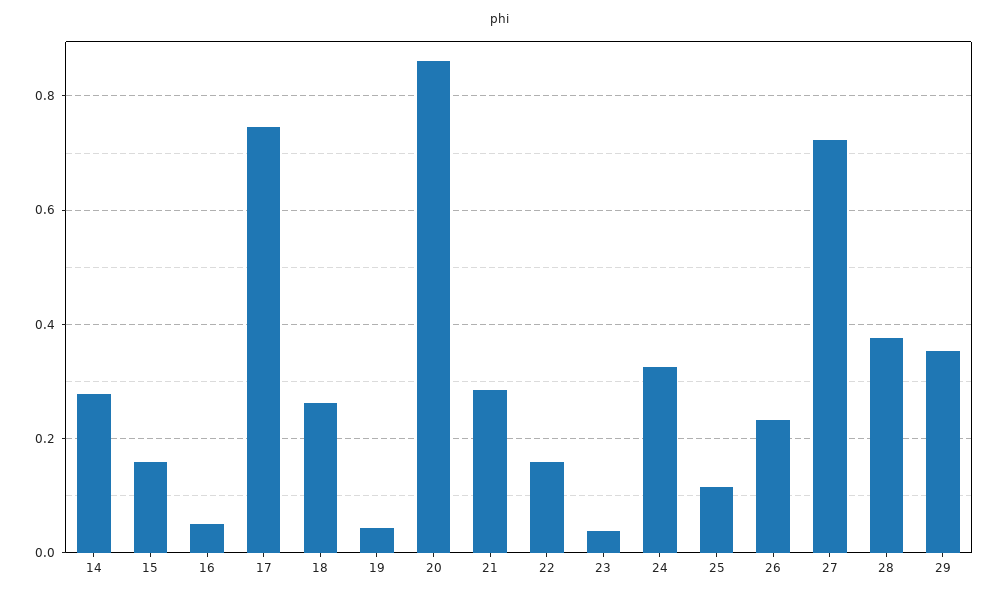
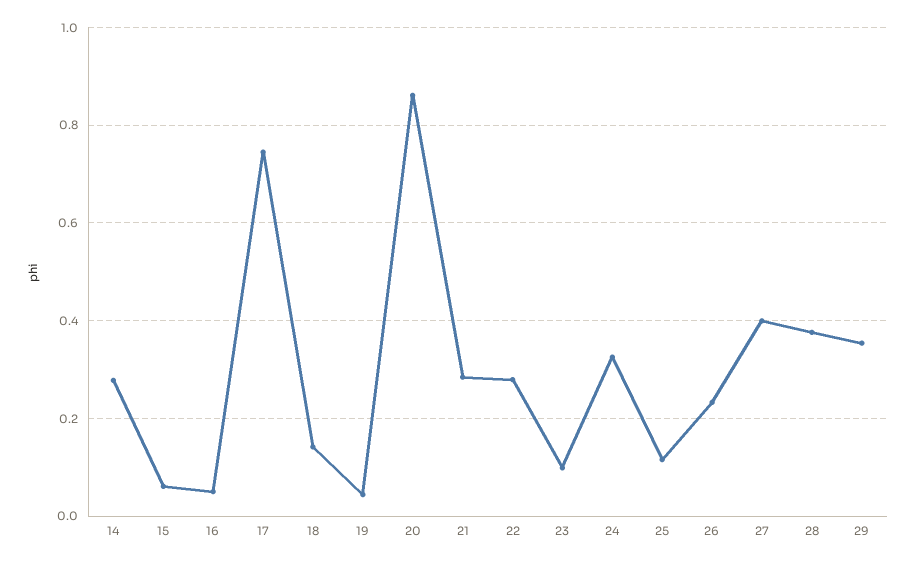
  {
    "14": 0.28,
-   "15": 0.16,
+   "15": 0.06,
    "16": 0.06,
    "17": 0.74,
-   "18": 0.26,
+   "18": 0.14,
    "19": 0.04,
    "20": 0.86,
    "21": 0.28,
-   "22": 0.16,
+   "22": 0.28,
-   "23": 0.04,
+   "23": 0.1,
    "24": 0.32,
    "25": 0.12,
    "26": 0.24,
-   "27": 0.72,
+   "27": 0.4,
    "28": 0.38,
    "29": 0.36
  }

